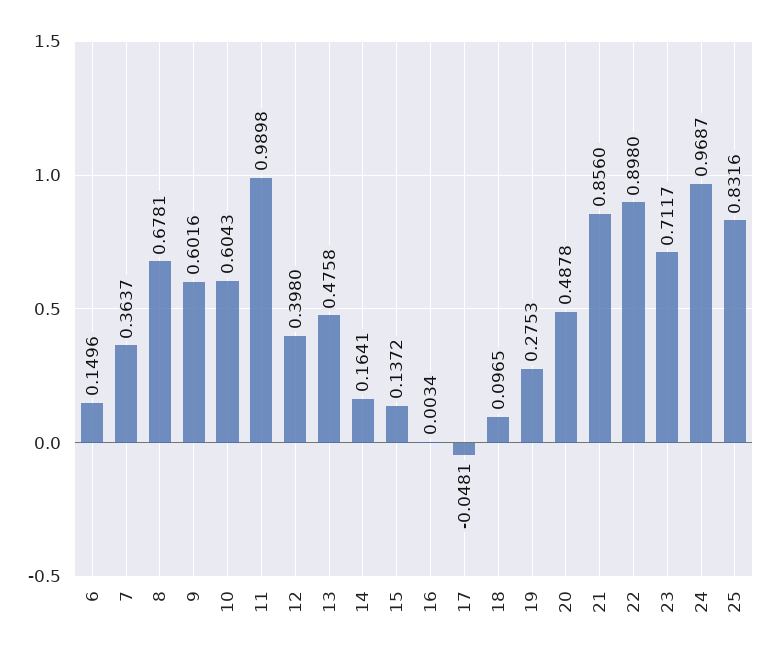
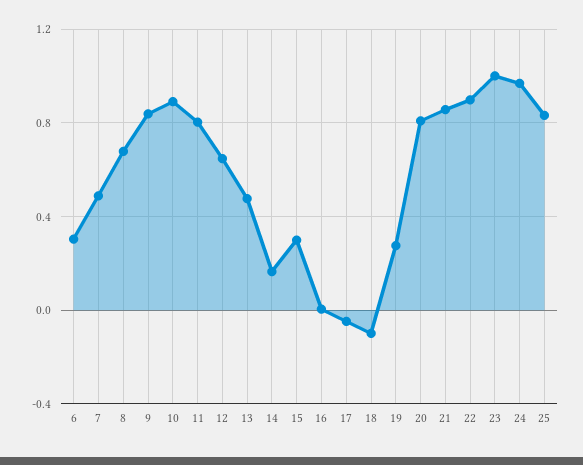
  {
-   "6": 0.1496,
+   "6": 0.3,
-   "7": 0.3637,
+   "7": 0.5,
    "8": 0.6781,
-   "9": 0.6016,
+   "9": 0.85,
-   "10": 0.6043,
+   "10": 0.9,
-   "11": 0.9898,
+   "11": 0.8,
-   "12": 0.398,
+   "12": 0.65,
    "13": 0.4758,
    "14": 0.1641,
-   "15": 0.1372,
+   "15": 0.3,
    "16": 0.0034,
    "17": -0.0481,
-   "18": 0.0965,
+   "18": -0.1,
    "19": 0.2753,
-   "20": 0.4878,
+   "20": 0.8,
    "21": 0.856,
    "22": 0.898,
-   "23": 0.7117,
+   "23": 1,
    "24": 0.9687,
    "25": 0.8316
  }

